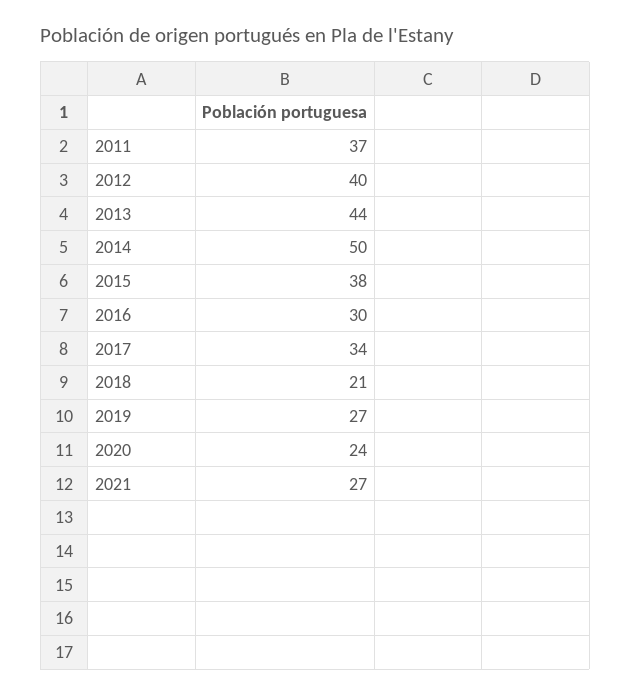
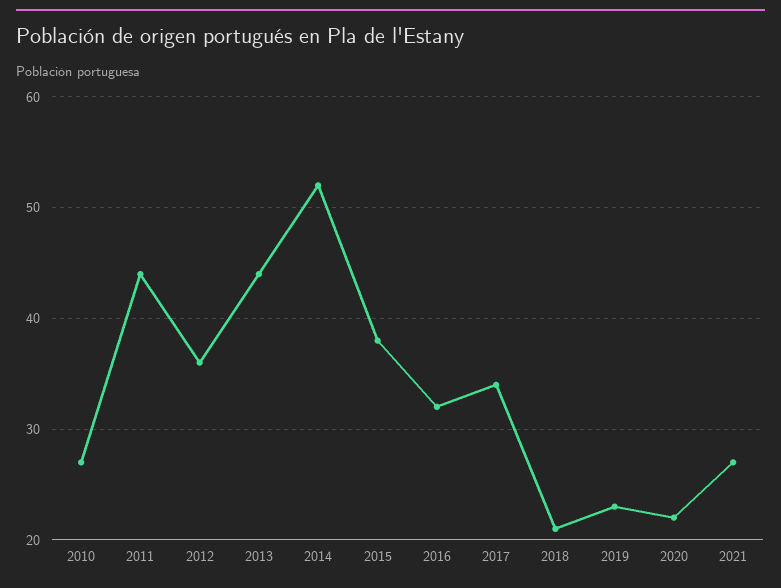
  {
-   "2011": 37,
+   "2011": 44,
-   "2012": 40,
+   "2012": 36,
    "2013": 44,
-   "2014": 50,
+   "2014": 52,
    "2015": 38,
-   "2016": 30,
+   "2016": 32,
    "2017": 34,
    "2018": 21,
-   "2019": 27,
+   "2019": 23,
-   "2020": 24,
+   "2020": 22,
-   "2021": 27
+   "2021": 27,
+   "2010": 27
  }

